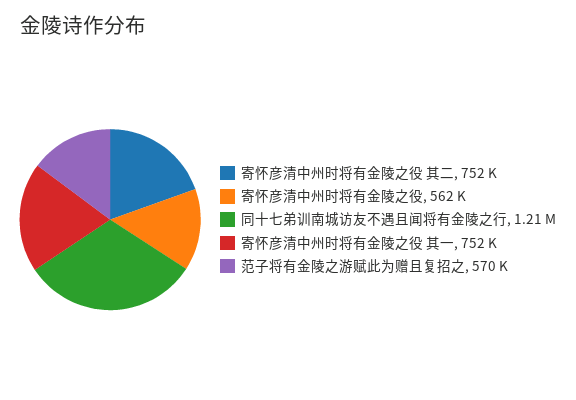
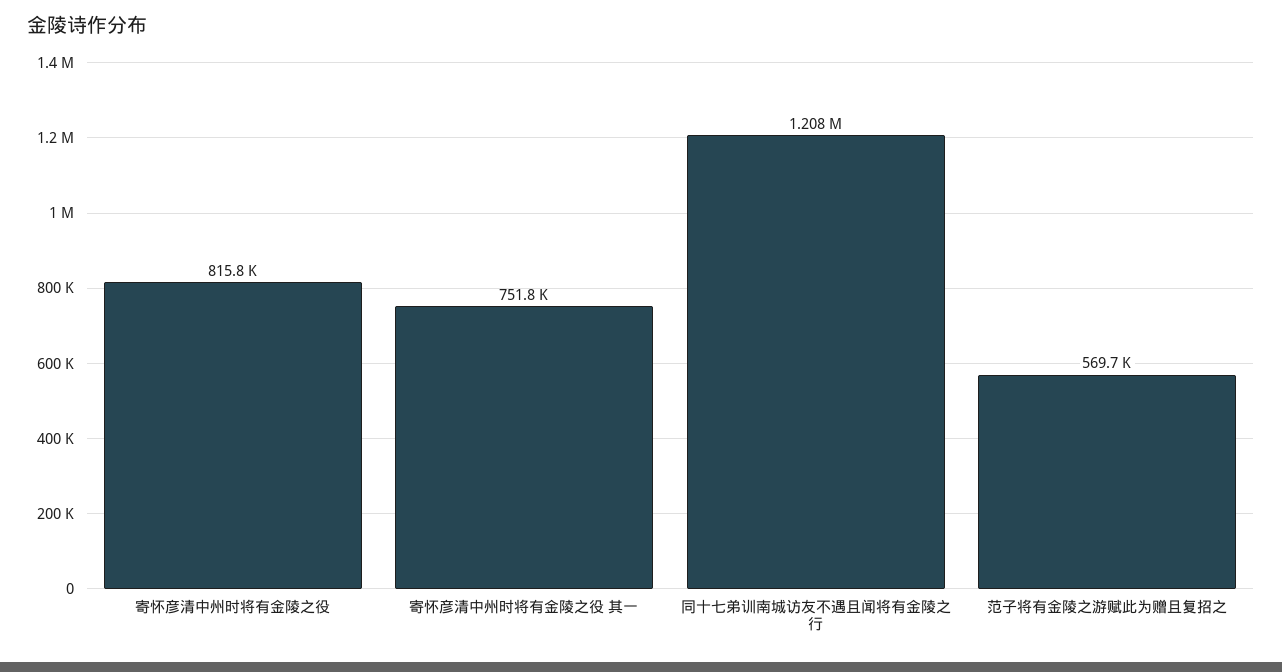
  {
-   "寄怀彦清中州时将有金陵之役 其二": 752000,
-   "寄怀彦清中州时将有金陵之役": 562000,
+   "寄怀彦清中州时将有金陵之役": 815800,
    "同十七弟训南城访友不遇且闻将有金陵之行": 1208000,
    "寄怀彦清中州时将有金陵之役 其一": 751800,
    "范子将有金陵之游赋此为赠且复招之": 569700
  }

